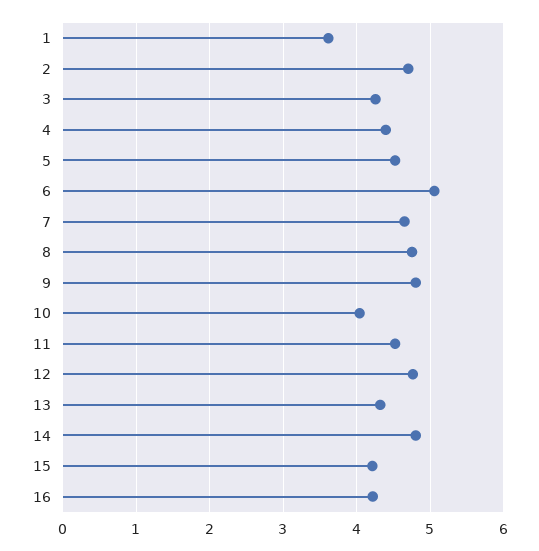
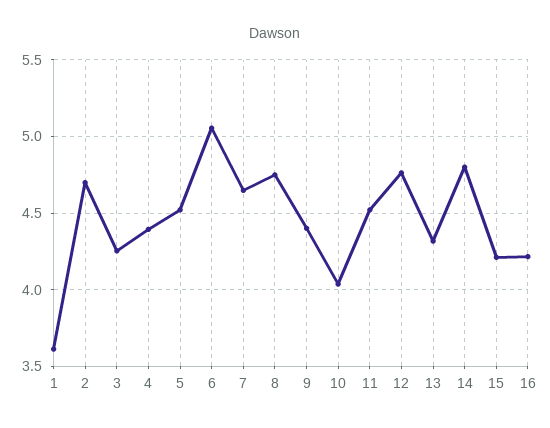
  {
    "1": 3.6,
    "2": 4.7,
    "3": 4.25,
    "4": 4.4,
    "5": 4.5,
    "6": 5.05,
    "7": 4.65,
    "8": 4.75,
-   "9": 4.8,
+   "9": 4.4,
    "10": 4.05,
    "11": 4.5,
    "12": 4.75,
    "13": 4.3,
    "14": 4.8,
    "15": 4.2,
    "16": 4.2
  }

